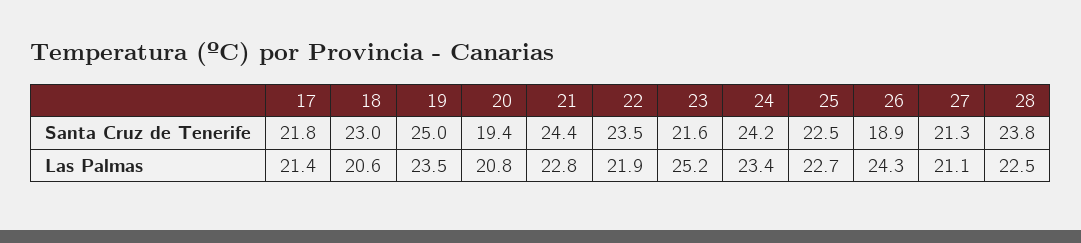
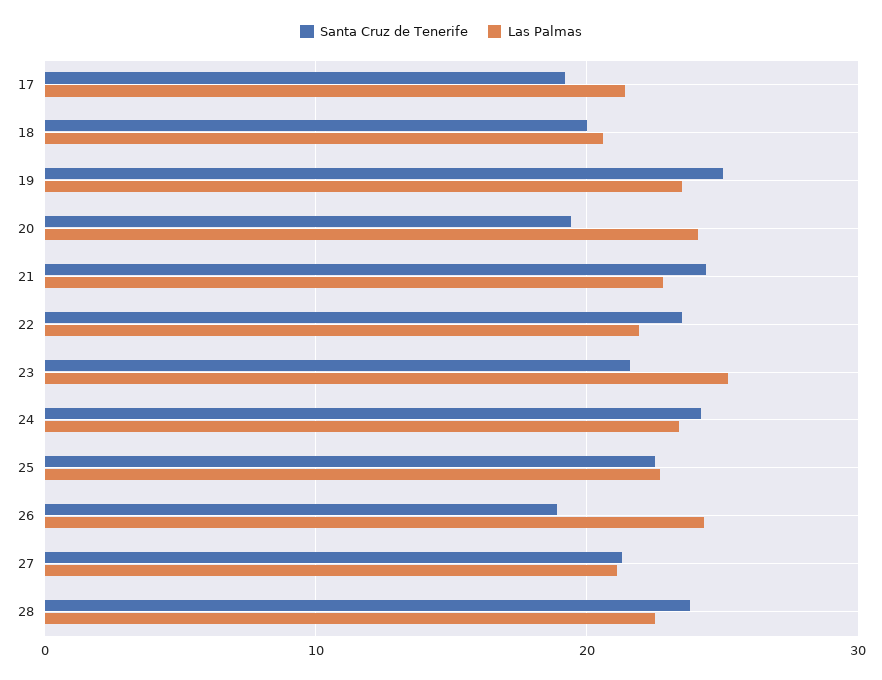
  {
    "Santa Cruz de Tenerife": {
-     "17": 21.8,
+     "17": 19,
-     "18": 23,
+     "18": 20,
      "19": 25,
      "20": 19.4,
      "21": 24.4,
      "22": 23.5,
      "23": 21.6,
      "24": 24.2,
      "25": 22.5,
      "26": 18.9,
      "27": 21.3,
      "28": 23.8
    },
    "Las Palmas": {
      "17": 21.4,
      "18": 20.6,
      "19": 23.5,
-     "20": 20.8,
+     "20": 24,
      "21": 22.8,
      "22": 21.9,
      "23": 25.2,
      "24": 23.4,
      "25": 22.7,
      "26": 24.3,
      "27": 21.1,
      "28": 22.5
    }
  }

